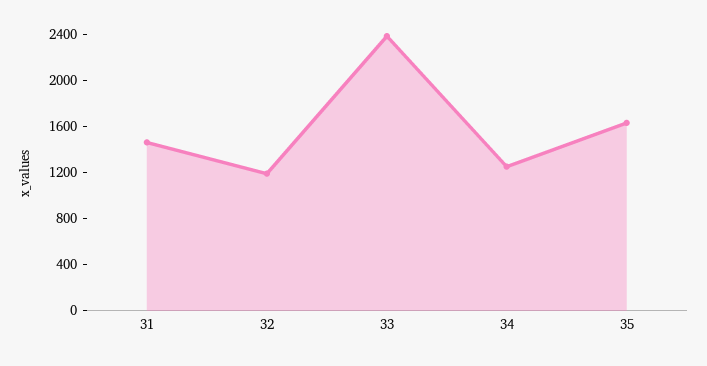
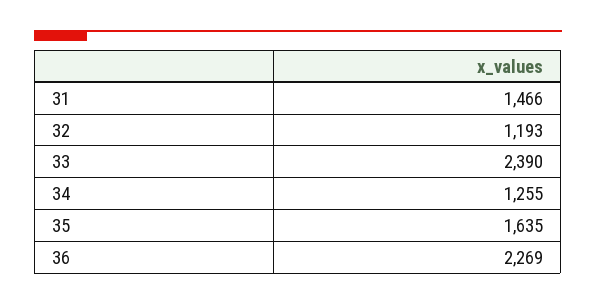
  {
    "31": 1466,
    "32": 1193,
    "33": 2390,
    "34": 1255,
-   "35": 1635
+   "35": 1635,
+   "36": 2269
  }

